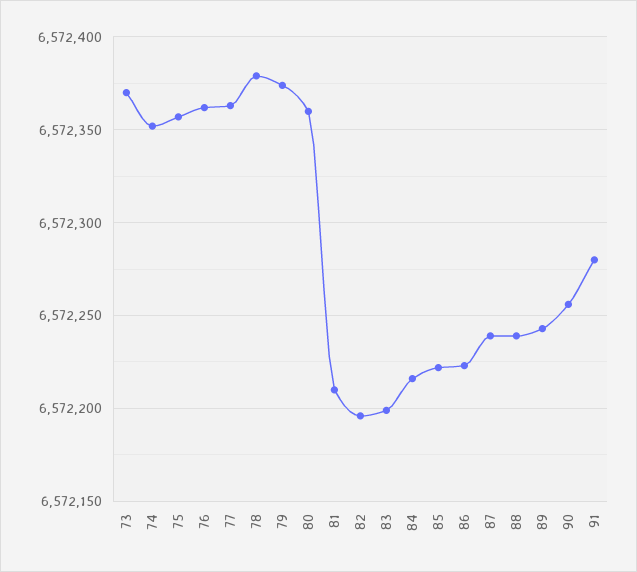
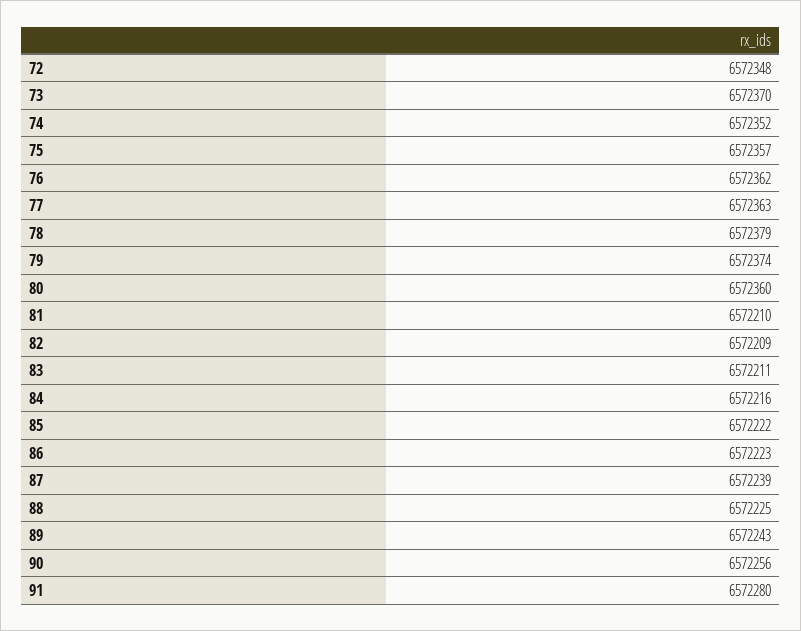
  {
    "73": 6572370,
    "74": 6572352,
    "75": 6572357,
    "76": 6572362,
    "77": 6572363,
    "78": 6572379,
    "79": 6572374,
    "80": 6572360,
    "81": 6572210,
-   "82": 6572195,
+   "82": 6572209,
-   "83": 6572200,
+   "83": 6572211,
    "84": 6572216,
    "85": 6572222,
    "86": 6572223,
    "87": 6572239,
-   "88": 6572240,
+   "88": 6572225,
    "89": 6572243,
    "90": 6572256,
-   "91": 6572280
+   "91": 6572280,
+   "72": 6572348
  }

